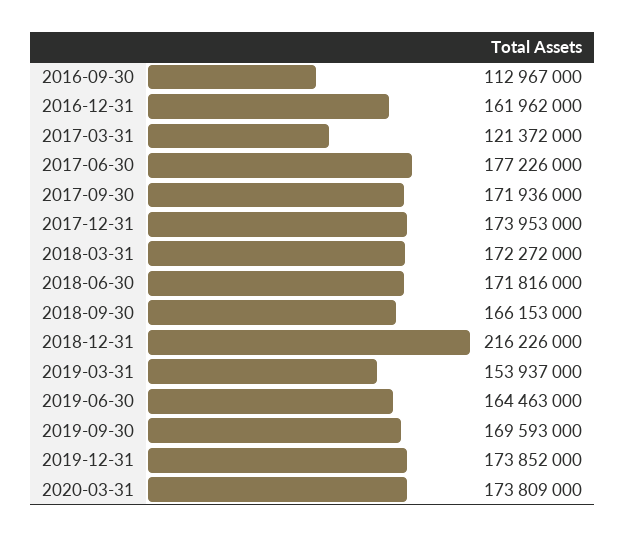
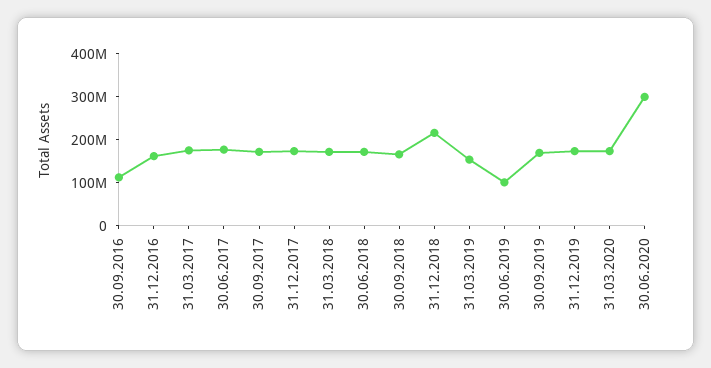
  {
    "2016-09-30": 112967000,
    "2016-12-31": 161962000,
-   "2017-03-31": 121372000,
+   "2017-03-31": 180000000,
    "2017-06-30": 177226000,
    "2017-09-30": 171936000,
    "2017-12-31": 173953000,
    "2018-03-31": 172272000,
    "2018-06-30": 171816000,
    "2018-09-30": 166153000,
    "2018-12-31": 216226000,
    "2019-03-31": 153937000,
-   "2019-06-30": 164463000,
+   "2019-06-30": 100000000,
    "2019-09-30": 169593000,
    "2019-12-31": 173852000,
-   "2020-03-31": 173809000
+   "2020-03-31": 173809000,
+   "30.06.2020": 300000000
  }

